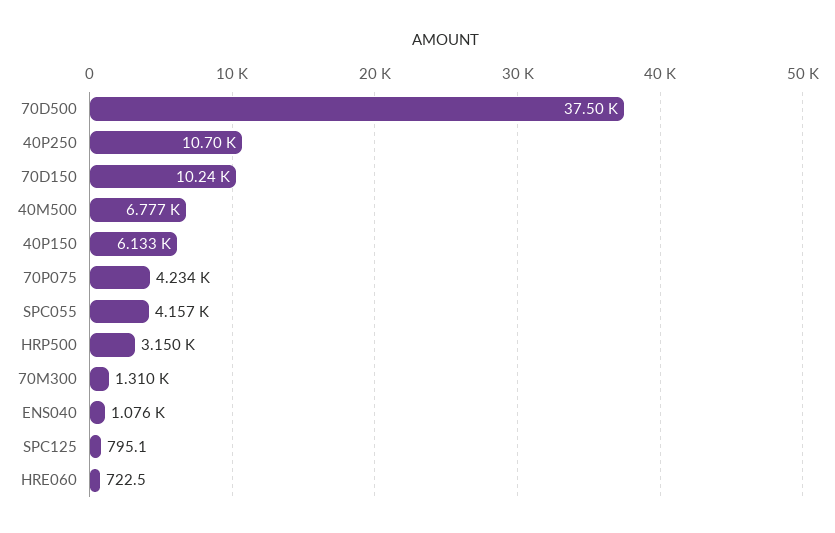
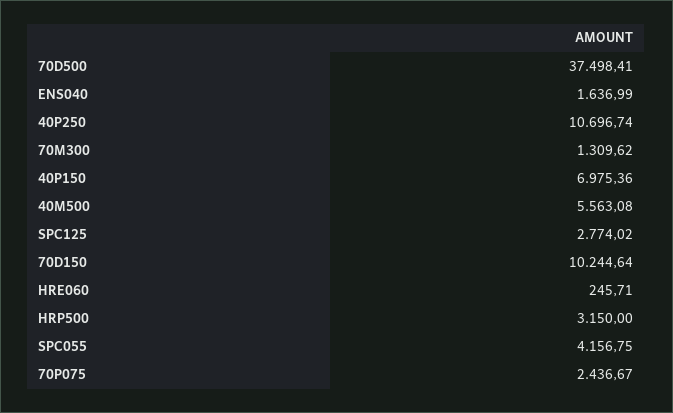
  {
    "70D500": 37498.41,
    "40P250": 10696.74,
    "70D150": 10244.64,
-   "40M500": 6777,
+   "40M500": 5563.08,
-   "40P150": 6133,
+   "40P150": 6975.36,
-   "70P075": 4234,
+   "70P075": 2436.67,
    "SPC055": 4156.75,
    "HRP500": 3150,
    "70M300": 1309.62,
-   "ENS040": 1076,
+   "ENS040": 1636.99,
-   "SPC125": 795.1,
+   "SPC125": 2774.02,
-   "HRE060": 722.5
+   "HRE060": 245.71
  }

